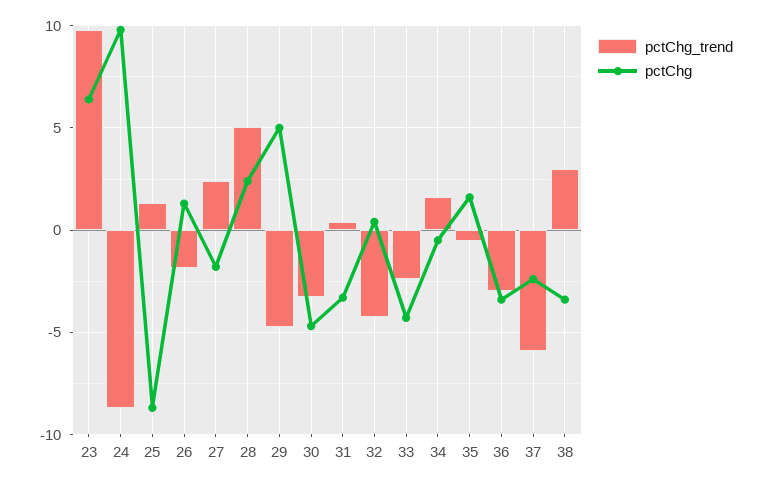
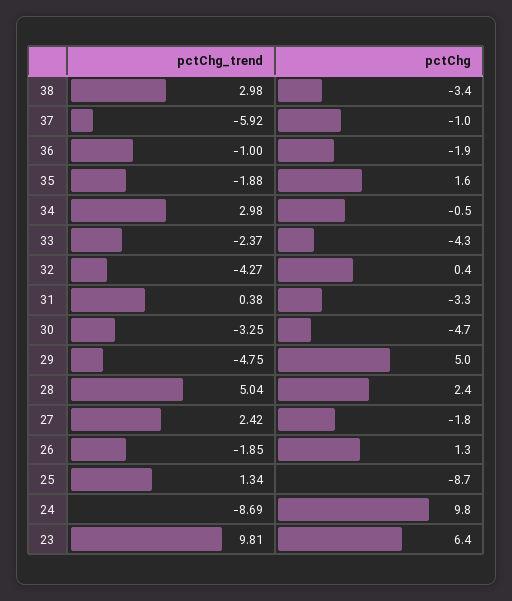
  {
    "pctChg_trend": {
      "23": 9.81,
      "24": -8.69,
      "25": 1.34,
      "26": -1.85,
      "27": 2.42,
      "28": 5.04,
      "29": -4.75,
      "30": -3.25,
      "31": 0.38,
      "32": -4.27,
      "33": -2.37,
-     "34": 1.5,
+     "34": 2.98,
-     "35": -0.5,
+     "35": -1.88,
-     "36": -3,
+     "36": -1,
      "37": -5.92,
      "38": 2.98
    },
    "pctChg": {
      "23": 6.4,
      "24": 9.8,
      "25": -8.7,
      "26": 1.3,
      "27": -1.8,
      "28": 2.4,
      "29": 5,
      "30": -4.7,
      "31": -3.3,
      "32": 0.4,
      "33": -4.3,
      "34": -0.5,
      "35": 1.6,
-     "36": -3.5,
+     "36": -1.9,
-     "37": -2.5,
+     "37": -1,
      "38": -3.4
    }
  }

